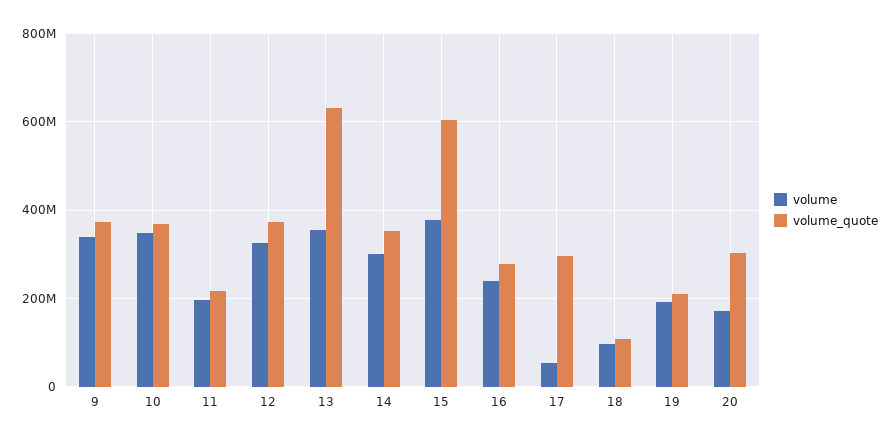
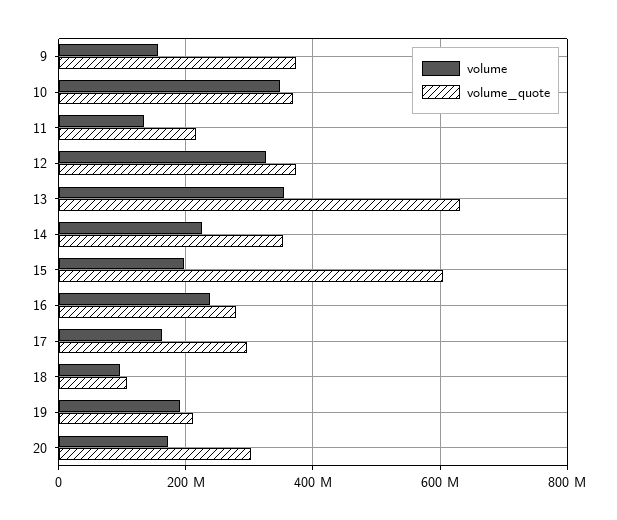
  {
    "volume": {
-     "9": 340000000,
+     "9": 160000000,
      "10": 340000000,
-     "11": 200000000,
+     "11": 140000000,
      "12": 320000000,
      "13": 360000000,
-     "14": 300000000,
+     "14": 220000000,
-     "15": 380000000,
+     "15": 200000000,
      "16": 240000000,
-     "17": 60000000,
+     "17": 160000000,
      "18": 100000000,
      "19": 200000000,
      "20": 180000000
    },
    "volume_quote": {
      "9": 380000000,
      "10": 360000000,
      "11": 220000000,
      "12": 380000000,
      "13": 640000000,
      "14": 360000000,
      "15": 600000000,
      "16": 280000000,
      "17": 300000000,
      "18": 100000000,
      "19": 220000000,
      "20": 300000000
    }
  }

